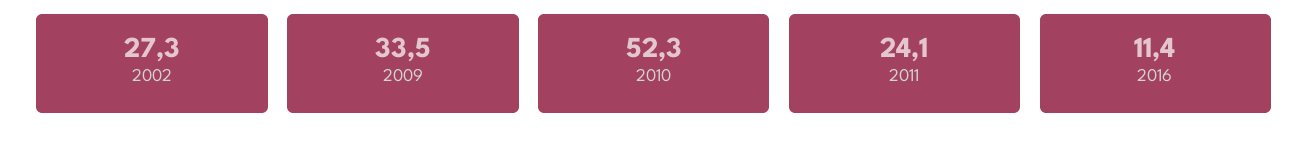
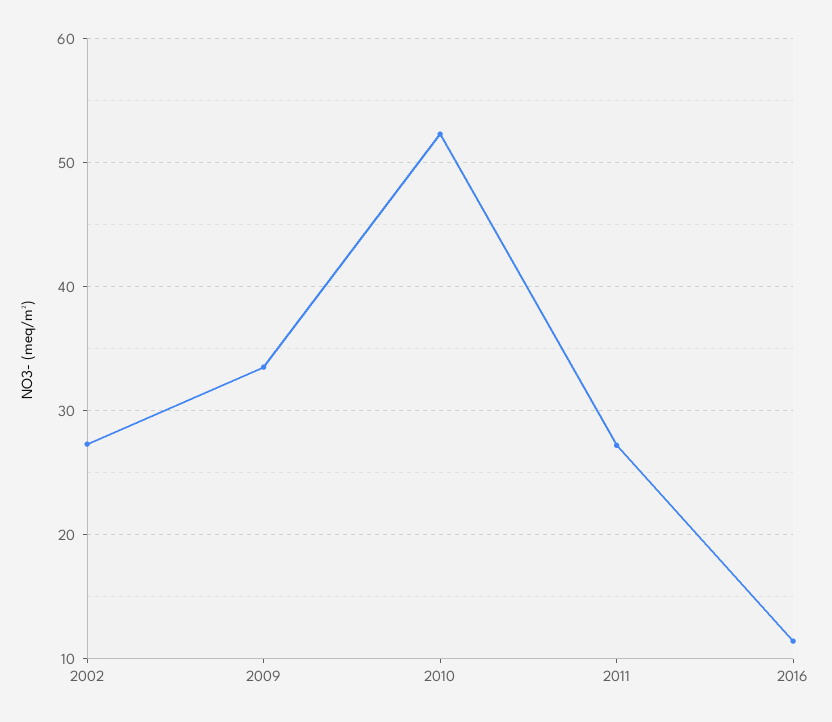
  {
    "2002": 27.3,
    "2009": 33.5,
    "2010": 52.3,
-   "2011": 24.1,
+   "2011": 27,
    "2016": 11.4
  }

